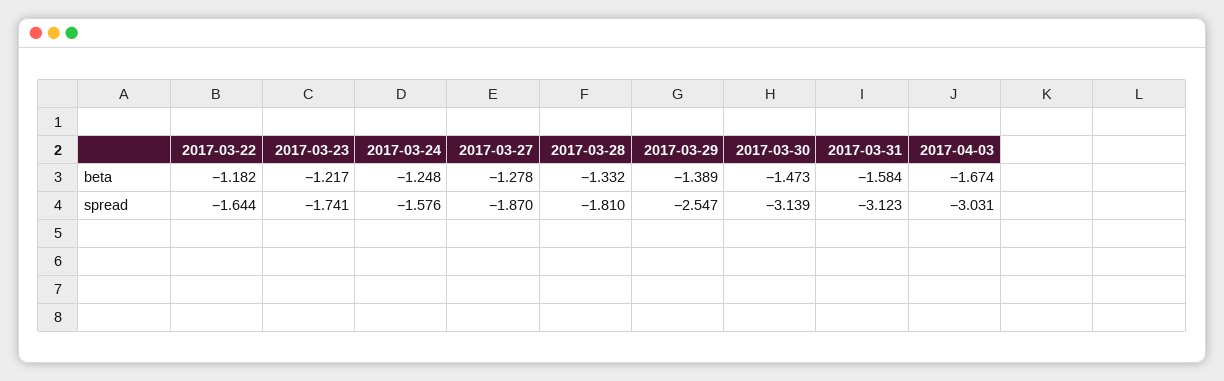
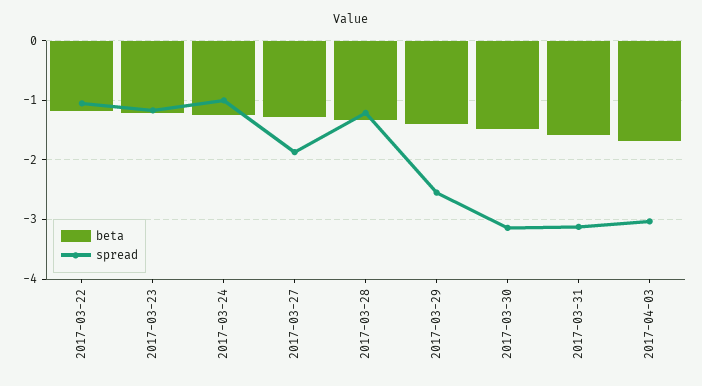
  {
    "beta": {
      "2017-03-22": -1.182,
      "2017-03-23": -1.217,
      "2017-03-24": -1.248,
      "2017-03-27": -1.278,
      "2017-03-28": -1.332,
      "2017-03-29": -1.389,
      "2017-03-30": -1.473,
      "2017-03-31": -1.584,
      "2017-04-03": -1.674
    },
    "spread": {
-     "2017-03-22": -1.644,
+     "2017-03-22": -1,
-     "2017-03-23": -1.741,
+     "2017-03-23": -1.2,
-     "2017-03-24": -1.576,
+     "2017-03-24": -1,
      "2017-03-27": -1.87,
-     "2017-03-28": -1.81,
+     "2017-03-28": -1.2,
      "2017-03-29": -2.547,
      "2017-03-30": -3.139,
      "2017-03-31": -3.123,
      "2017-04-03": -3.031
    }
  }

